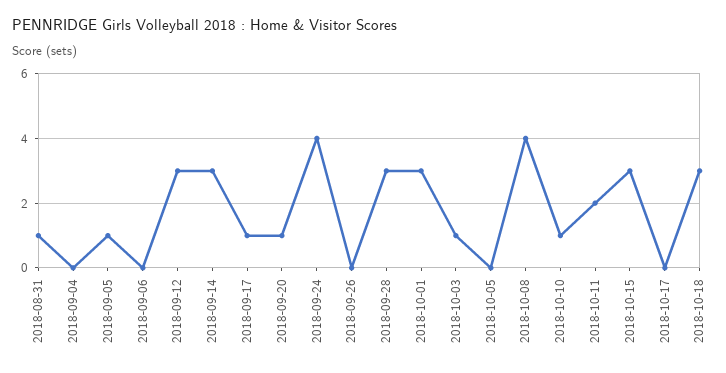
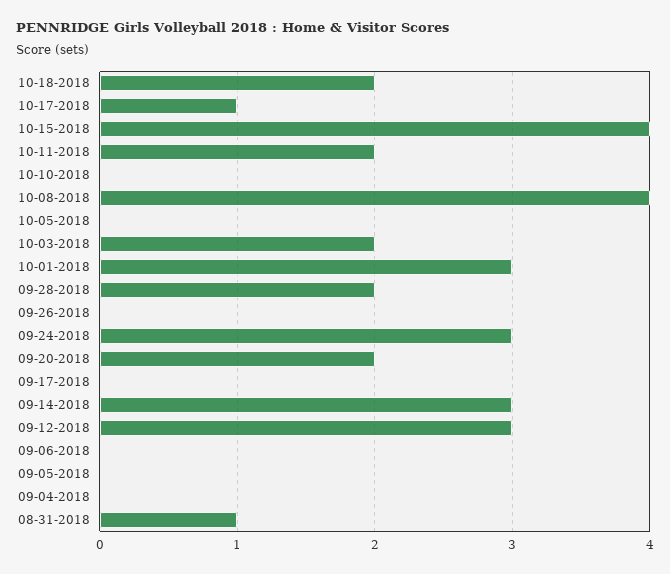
  {
    "2018-08-31": 1,
    "2018-09-04": 0,
-   "2018-09-05": 1,
+   "2018-09-05": 0,
    "2018-09-06": 0,
    "2018-09-12": 3,
    "2018-09-14": 3,
-   "2018-09-17": 1,
+   "2018-09-17": 0,
-   "2018-09-20": 1,
+   "2018-09-20": 2,
-   "2018-09-24": 4,
+   "2018-09-24": 3,
    "2018-09-26": 0,
-   "2018-09-28": 3,
+   "2018-09-28": 2,
    "2018-10-01": 3,
-   "2018-10-03": 1,
+   "2018-10-03": 2,
    "2018-10-05": 0,
    "2018-10-08": 4,
-   "2018-10-10": 1,
+   "2018-10-10": 0,
    "2018-10-11": 2,
-   "2018-10-15": 3,
+   "2018-10-15": 4,
-   "2018-10-17": 0,
+   "2018-10-17": 1,
-   "2018-10-18": 3
+   "2018-10-18": 2
  }

